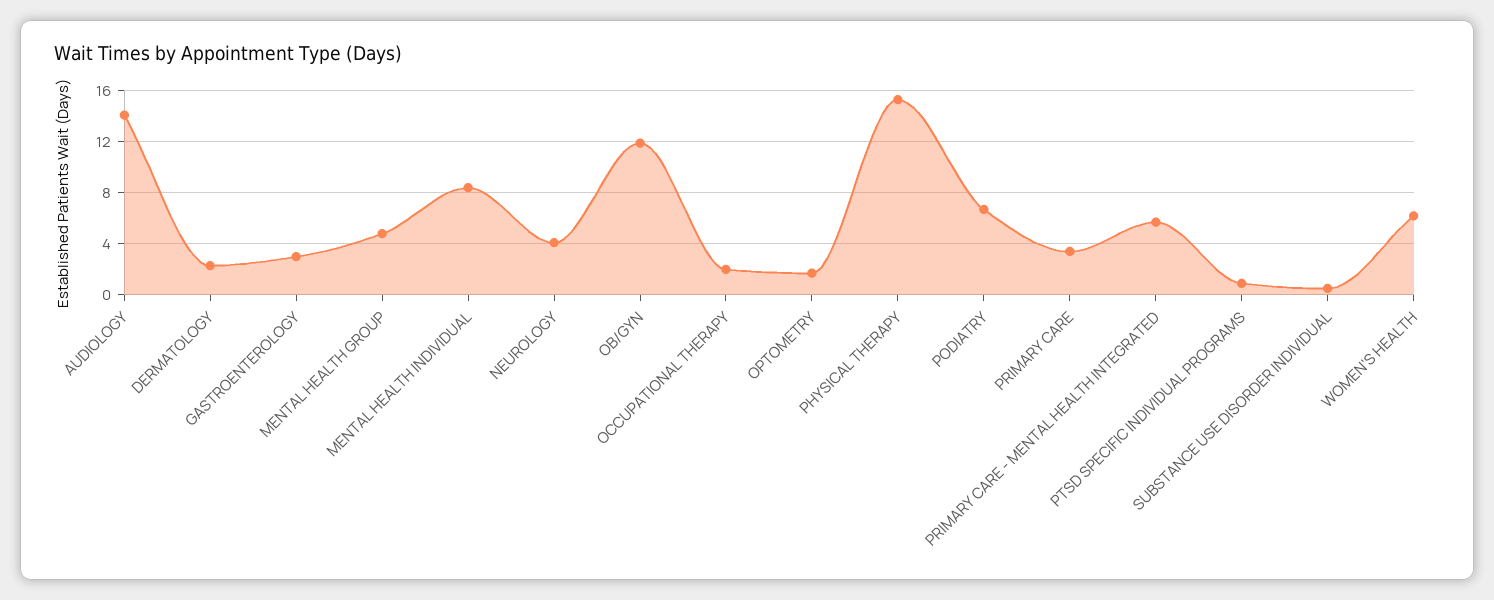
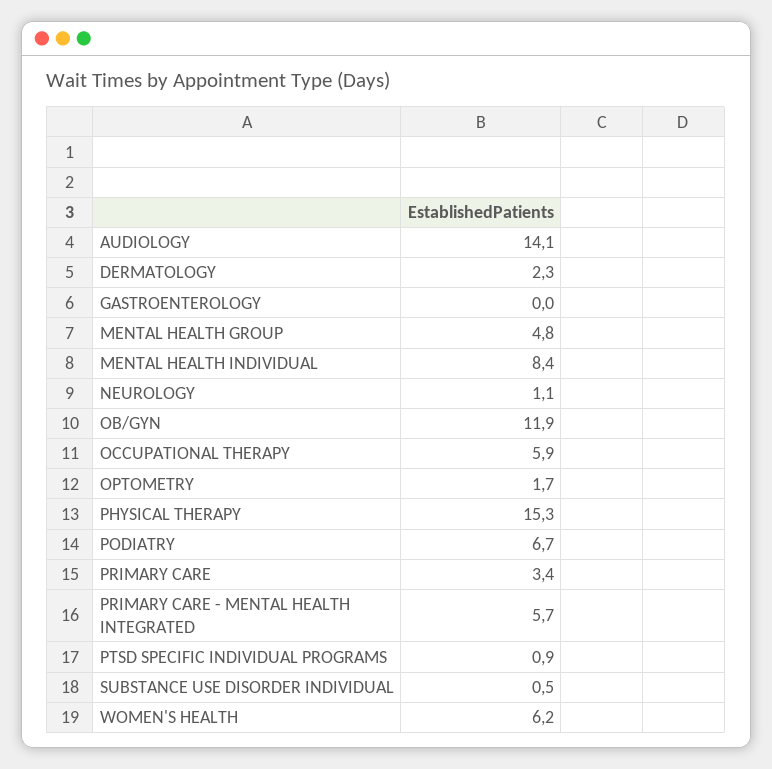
  {
    "AUDIOLOGY": 14.1,
    "DERMATOLOGY": 2.3,
-   "GASTROENTEROLOGY": 3,
+   "GASTROENTEROLOGY": 0,
    "MENTAL HEALTH GROUP": 4.8,
    "MENTAL HEALTH INDIVIDUAL": 8.4,
-   "NEUROLOGY": 4,
+   "NEUROLOGY": 1.1,
    "OB/GYN": 11.9,
-   "OCCUPATIONAL THERAPY": 2,
+   "OCCUPATIONAL THERAPY": 5.9,
    "OPTOMETRY": 1.7,
    "PHYSICAL THERAPY": 15.3,
    "PODIATRY": 6.7,
    "PRIMARY CARE": 3.4,
    "PRIMARY CARE - MENTAL HEALTH INTEGRATED": 5.7,
    "PTSD SPECIFIC INDIVIDUAL PROGRAMS": 0.9,
    "SUBSTANCE USE DISORDER INDIVIDUAL": 0.5,
    "WOMEN'S HEALTH": 6.2
  }

